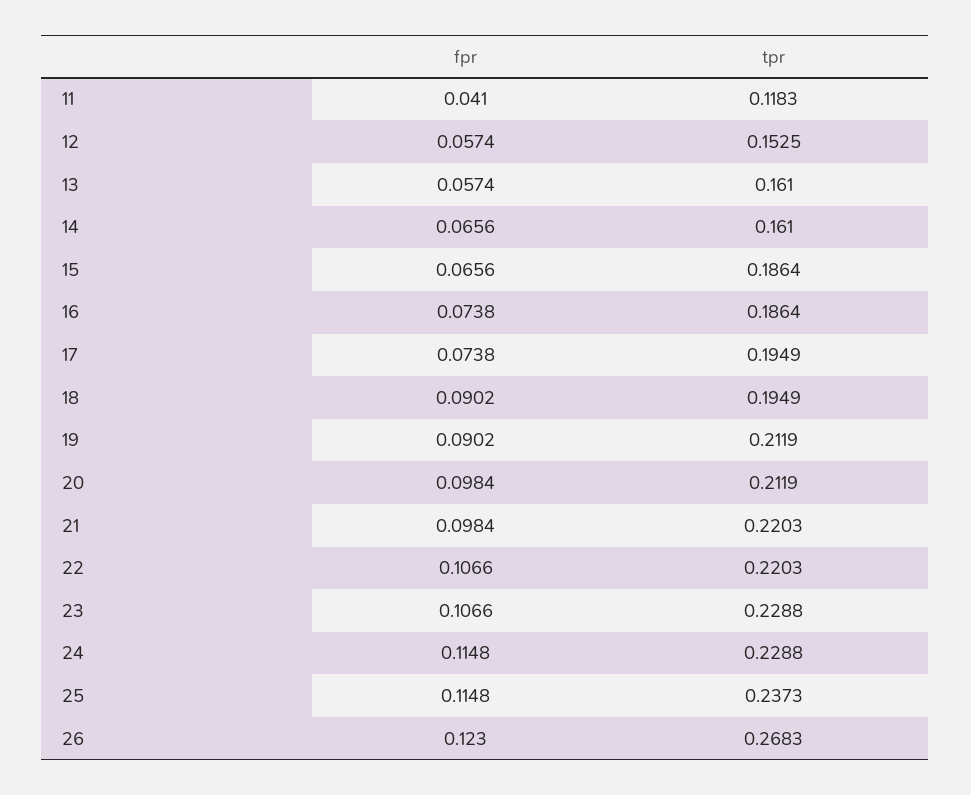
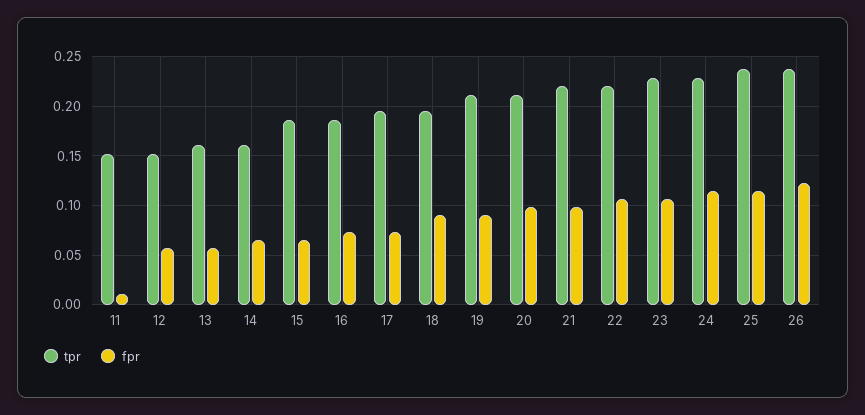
  {
    "fpr": {
-     "11": 0.041,
+     "11": 0.01,
      "12": 0.0574,
      "13": 0.0574,
      "14": 0.0656,
      "15": 0.0656,
      "16": 0.0738,
      "17": 0.0738,
      "18": 0.0902,
      "19": 0.0902,
      "20": 0.0984,
      "21": 0.0984,
      "22": 0.1066,
      "23": 0.1066,
      "24": 0.1148,
      "25": 0.1148,
      "26": 0.123
    },
    "tpr": {
-     "11": 0.1183,
+     "11": 0.15,
      "12": 0.1525,
      "13": 0.161,
      "14": 0.161,
      "15": 0.1864,
      "16": 0.1864,
      "17": 0.1949,
      "18": 0.1949,
      "19": 0.2119,
      "20": 0.2119,
      "21": 0.2203,
      "22": 0.2203,
      "23": 0.2288,
      "24": 0.2288,
      "25": 0.2373,
-     "26": 0.2683
+     "26": 0.24
    }
  }

